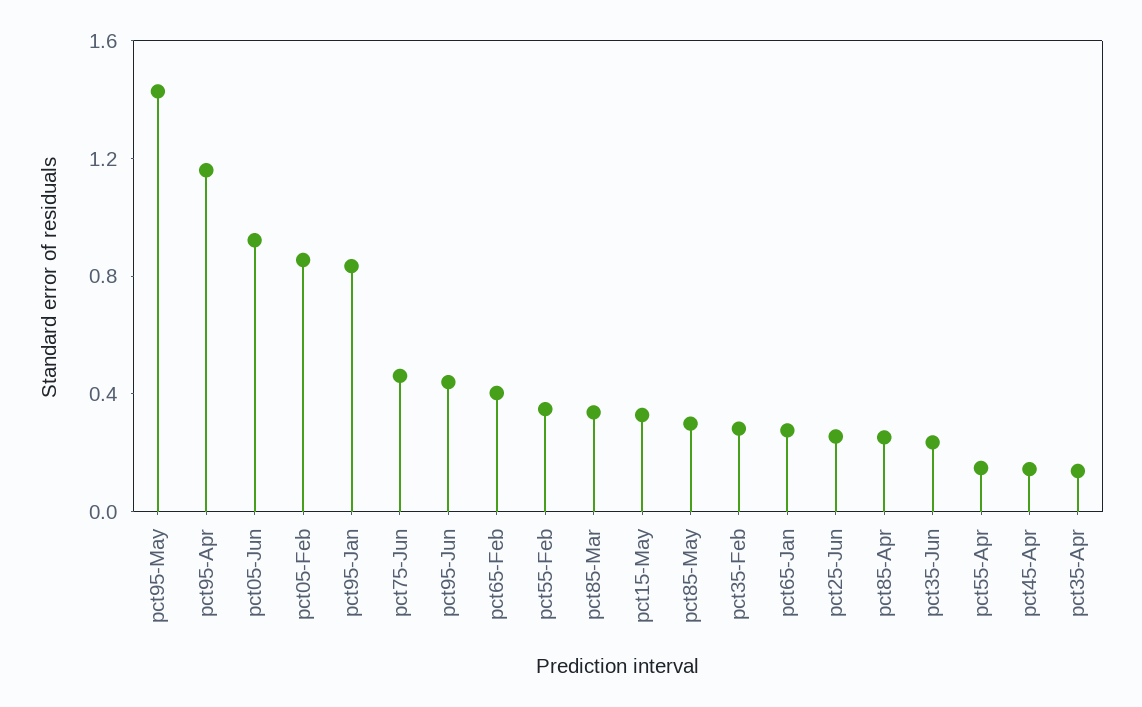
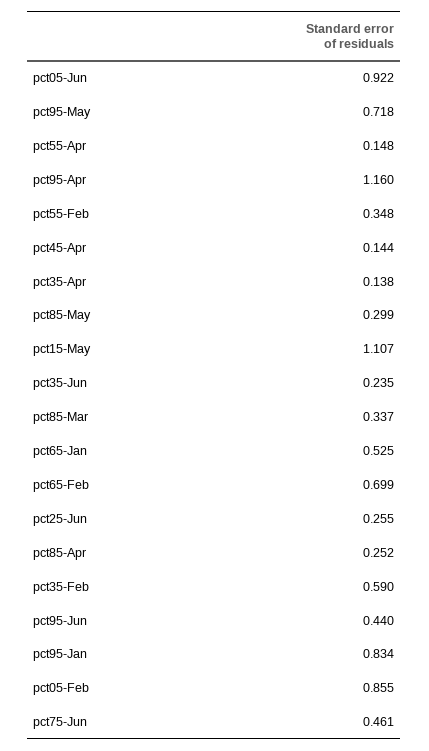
  {
-   "pct95-May": 1.4,
+   "pct95-May": 0.718,
    "pct95-Apr": 1.16,
    "pct05-Jun": 0.922,
    "pct05-Feb": 0.855,
    "pct95-Jan": 0.834,
    "pct75-Jun": 0.461,
    "pct95-Jun": 0.44,
-   "pct65-Feb": 0.4,
+   "pct65-Feb": 0.699,
    "pct55-Feb": 0.348,
    "pct85-Mar": 0.337,
-   "pct15-May": 0.3,
+   "pct15-May": 1.107,
    "pct85-May": 0.299,
-   "pct35-Feb": 0.3,
+   "pct35-Feb": 0.59,
-   "pct65-Jan": 0.3,
+   "pct65-Jan": 0.525,
    "pct25-Jun": 0.255,
    "pct85-Apr": 0.252,
    "pct35-Jun": 0.235,
    "pct55-Apr": 0.148,
    "pct45-Apr": 0.144,
    "pct35-Apr": 0.138
  }

